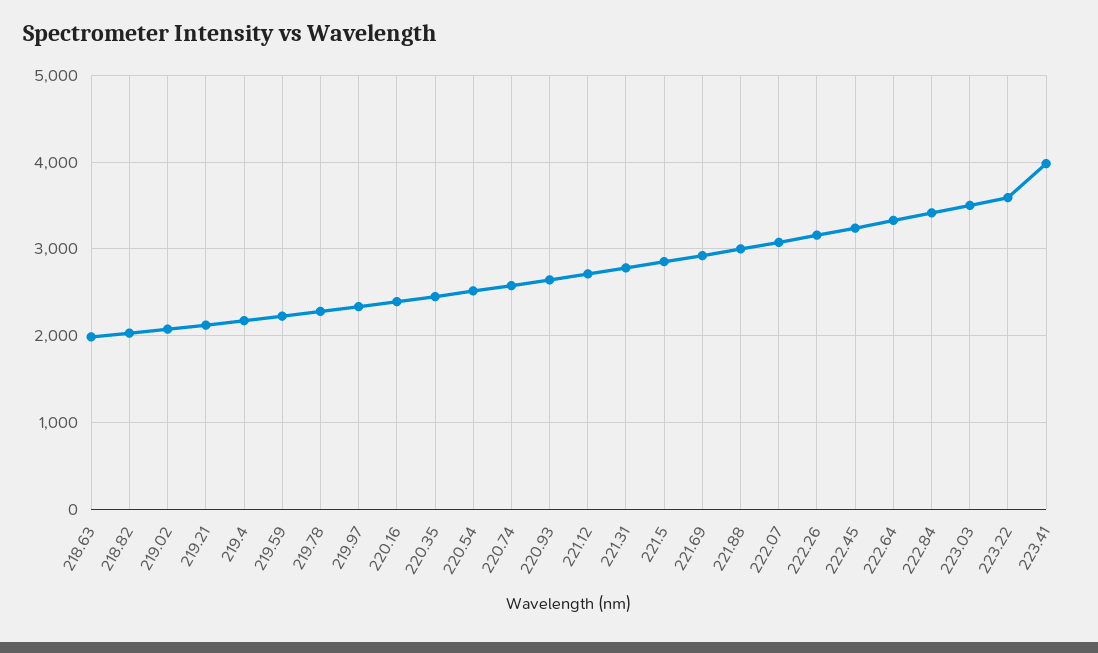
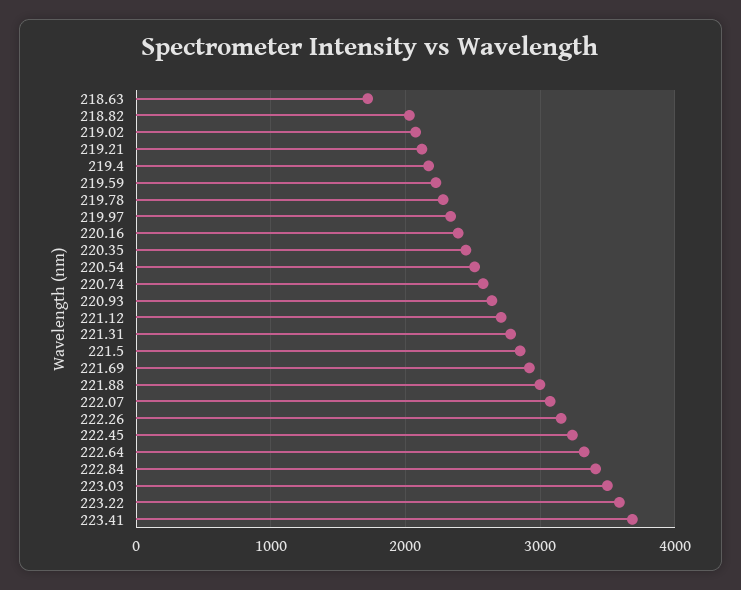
  {
-   "218.63": 2000,
+   "218.63": 1700,
    "218.82": 2000,
    "219.02": 2100,
    "219.21": 2100,
    "219.4": 2200,
    "219.59": 2200,
    "219.78": 2300,
    "219.97": 2300,
    "220.16": 2400,
    "220.35": 2500,
    "220.54": 2500,
    "220.74": 2600,
    "220.93": 2600,
    "221.12": 2700,
    "221.31": 2800,
    "221.5": 2900,
    "221.69": 2900,
    "221.88": 3000,
    "222.07": 3100,
    "222.26": 3200,
    "222.45": 3200,
    "222.64": 3300,
    "222.84": 3400,
    "223.03": 3500,
    "223.22": 3600,
-   "223.41": 4000
+   "223.41": 3700
  }

